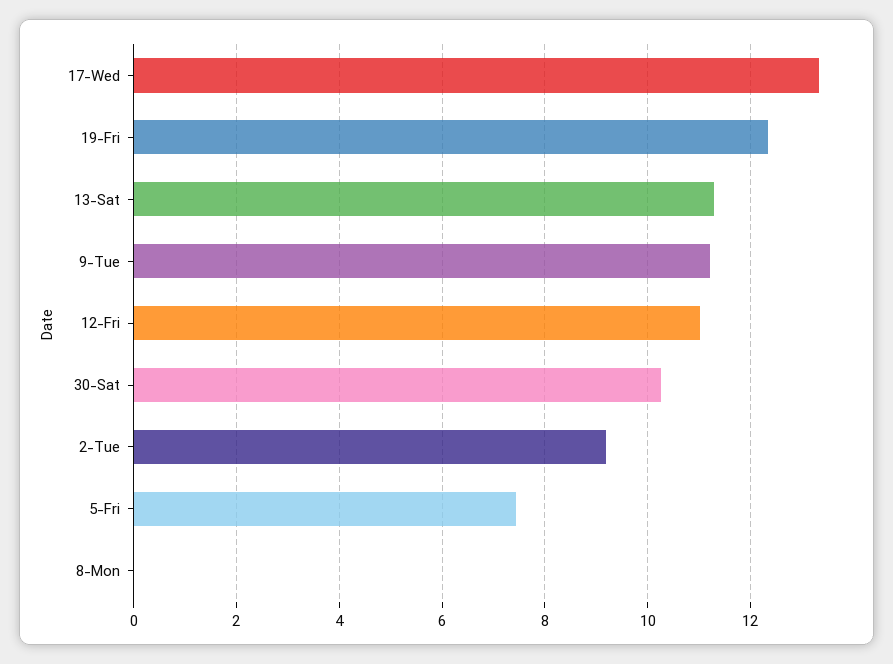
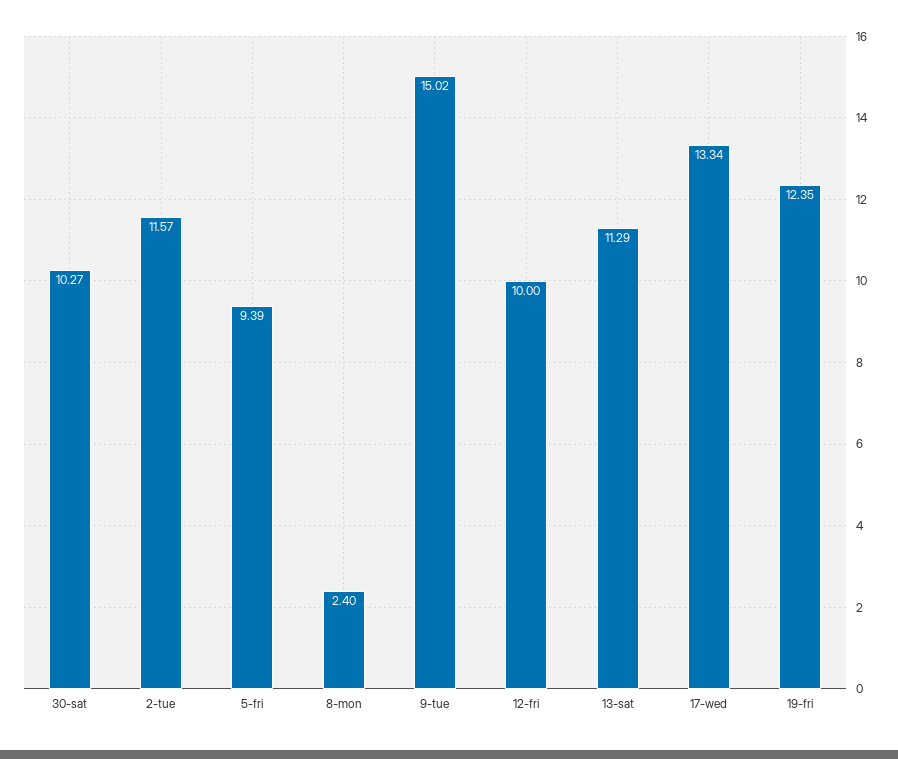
  {
    "17-Wed": 13.34,
    "19-Fri": 12.35,
    "13-Sat": 11.29,
-   "9-Tue": 11.2,
+   "9-Tue": 15.02,
-   "12-Fri": 11,
+   "12-Fri": 10,
    "30-Sat": 10.27,
-   "2-Tue": 9.2,
+   "2-Tue": 11.57,
-   "5-Fri": 7.4,
+   "5-Fri": 9.39,
-   "8-Mon": 0
+   "8-Mon": 2.4
  }

